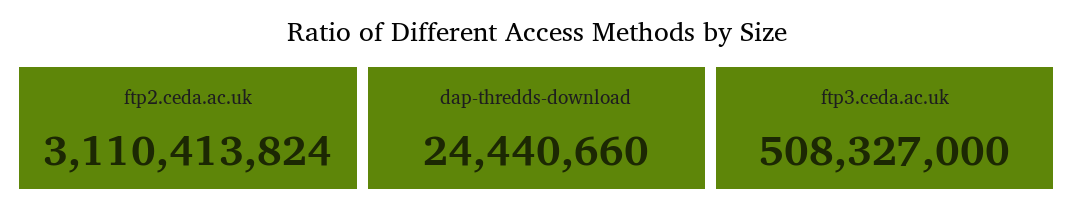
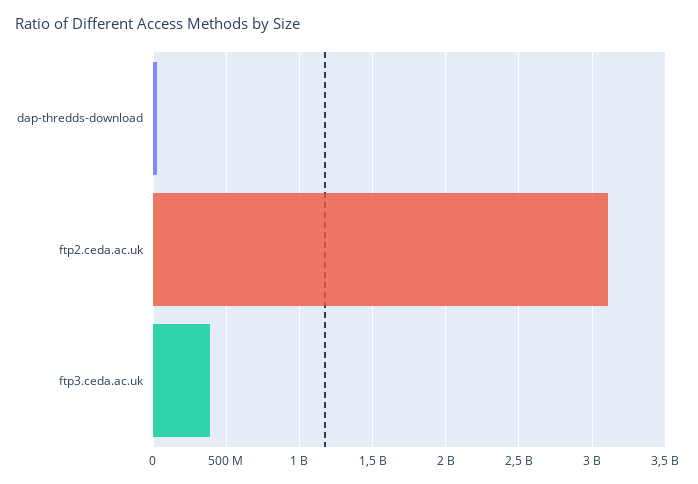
  {
    "ftp2.ceda.ac.uk": 3110413824,
    "dap-thredds-download": 24440660,
-   "ftp3.ceda.ac.uk": 508327000
+   "ftp3.ceda.ac.uk": 400000000
  }

